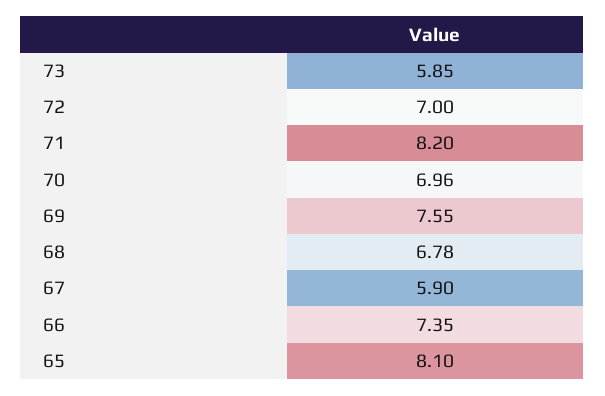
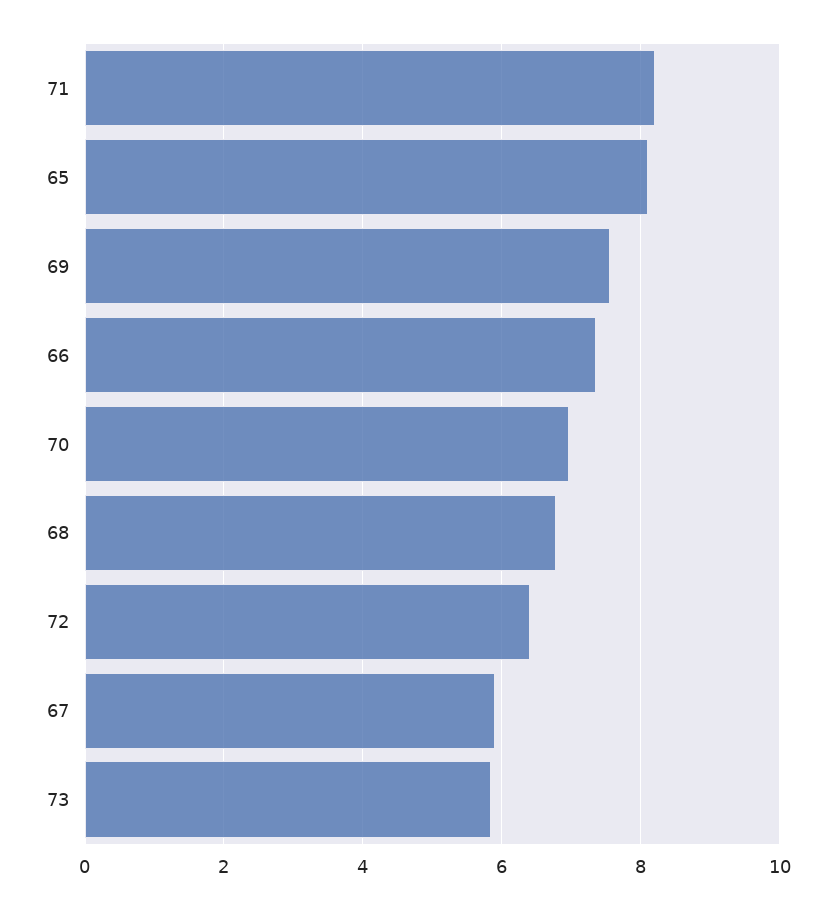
  {
    "73": 5.85,
-   "72": 7,
+   "72": 6.4,
    "71": 8.2,
    "70": 6.96,
    "69": 7.55,
    "68": 6.78,
    "67": 5.9,
    "66": 7.35,
    "65": 8.1
  }

